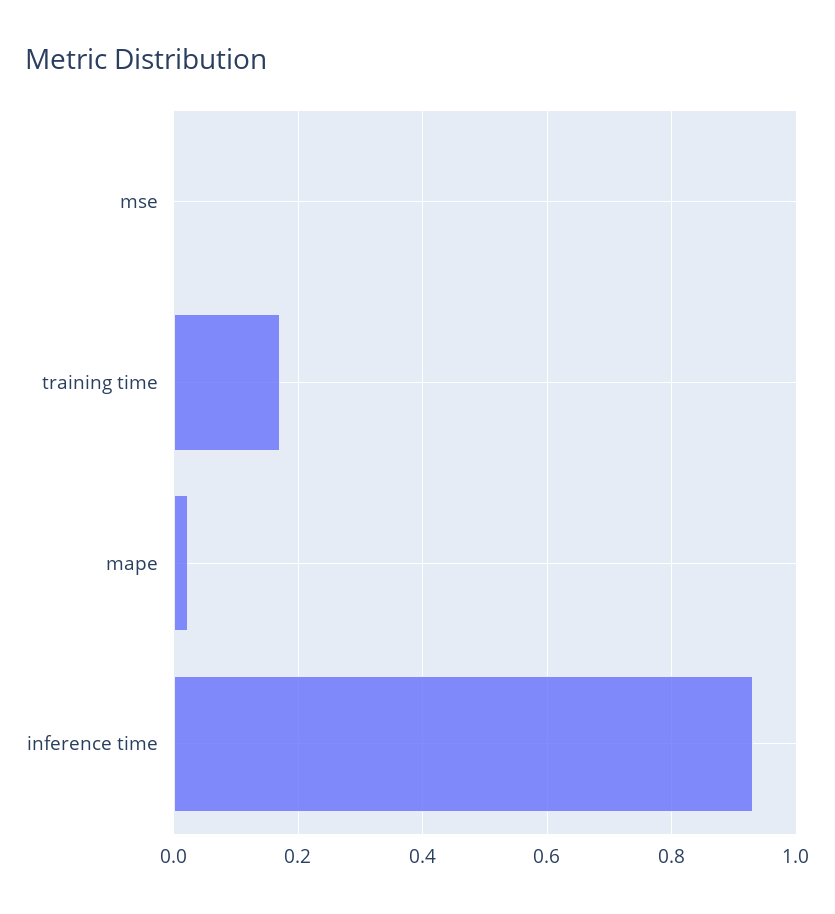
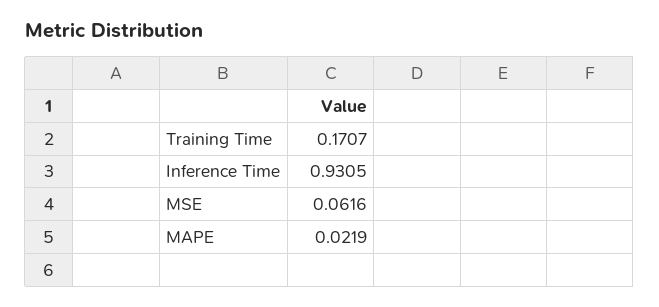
  {
-   "mse": 0,
+   "mse": 0.0616,
    "training time": 0.1707,
    "mape": 0.0219,
    "inference time": 0.9305
  }

